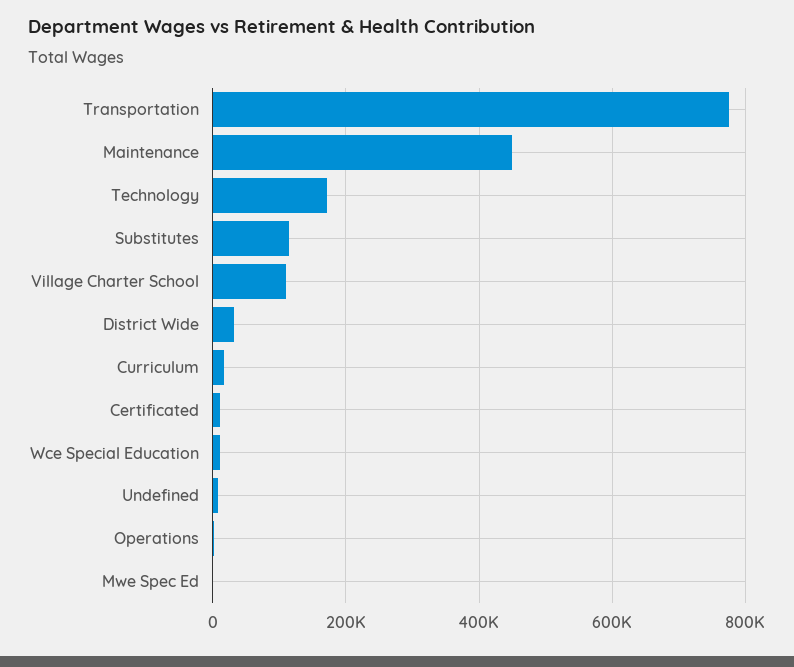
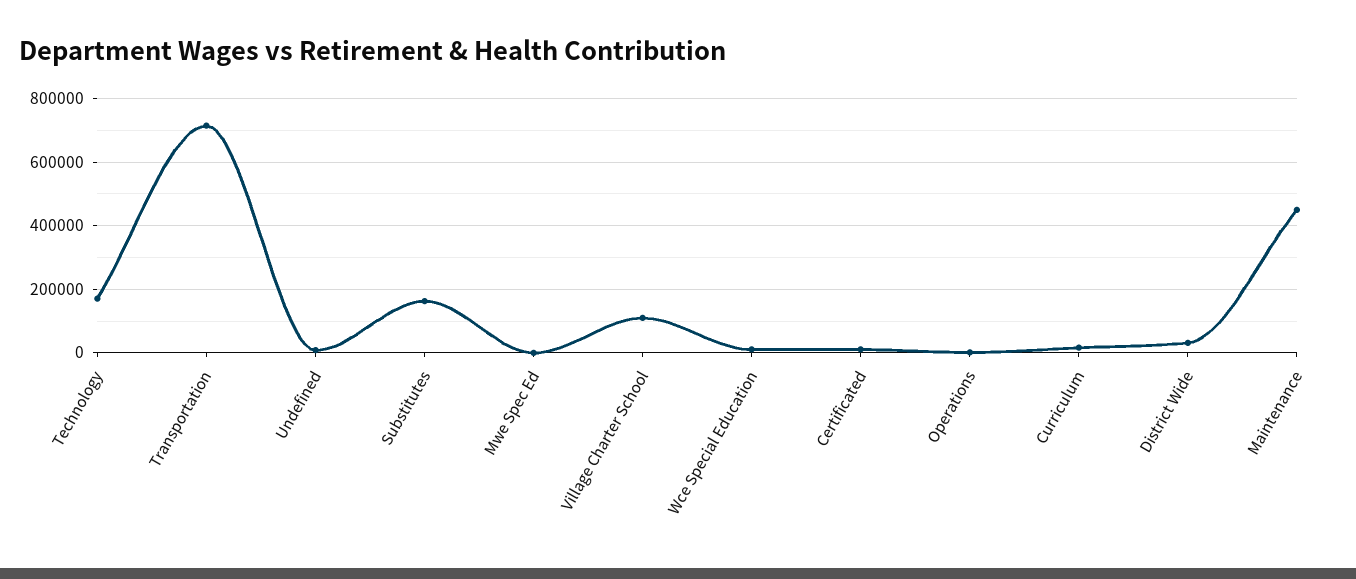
  {
-   "Transportation": 780000,
+   "Transportation": 720000,
    "Maintenance": 440000,
    "Technology": 180000,
-   "Substitutes": 120000,
+   "Substitutes": 160000,
    "Village Charter School": 100000,
    "District Wide": 40000,
    "Curriculum": 20000,
    "Certificated": 20000,
    "Wce Special Education": 20000,
    "Undefined": 0,
    "Operations": 0,
    "Mwe Spec Ed": 0
  }

